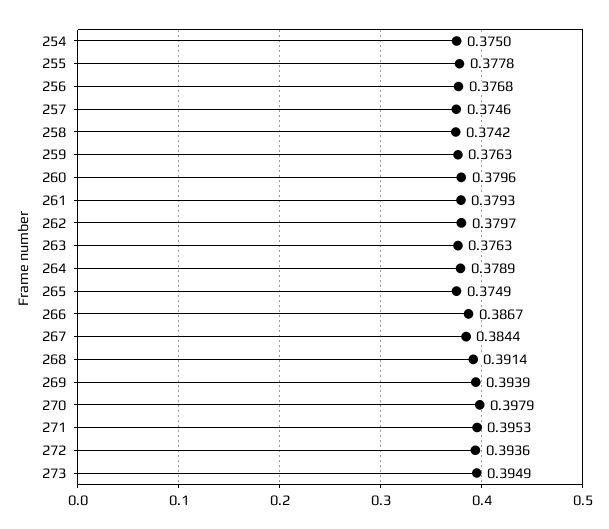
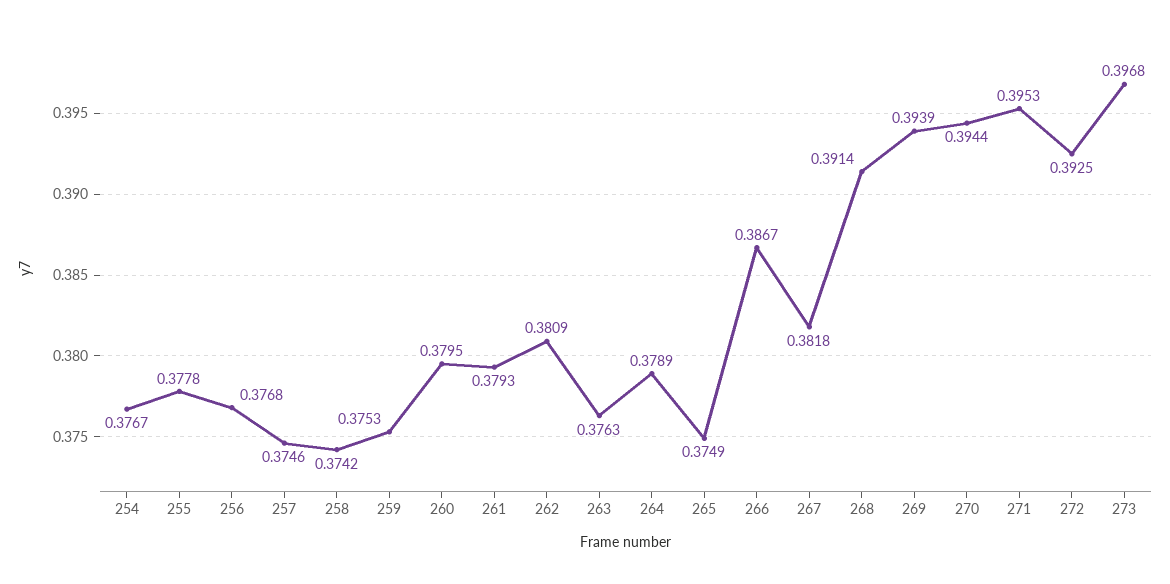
  {
-   "254": 0.375,
+   "254": 0.3767,
    "255": 0.3778,
    "256": 0.3768,
    "257": 0.3746,
    "258": 0.3742,
-   "259": 0.3763,
+   "259": 0.3753,
-   "260": 0.3796,
+   "260": 0.3795,
    "261": 0.3793,
-   "262": 0.3797,
+   "262": 0.3809,
    "263": 0.3763,
    "264": 0.3789,
    "265": 0.3749,
    "266": 0.3867,
-   "267": 0.3844,
+   "267": 0.3818,
    "268": 0.3914,
    "269": 0.3939,
-   "270": 0.3979,
+   "270": 0.3944,
    "271": 0.3953,
-   "272": 0.3936,
+   "272": 0.3925,
-   "273": 0.3949
+   "273": 0.3968
  }

